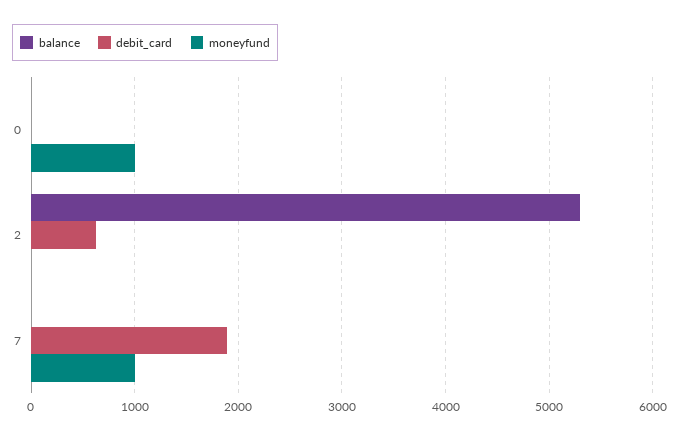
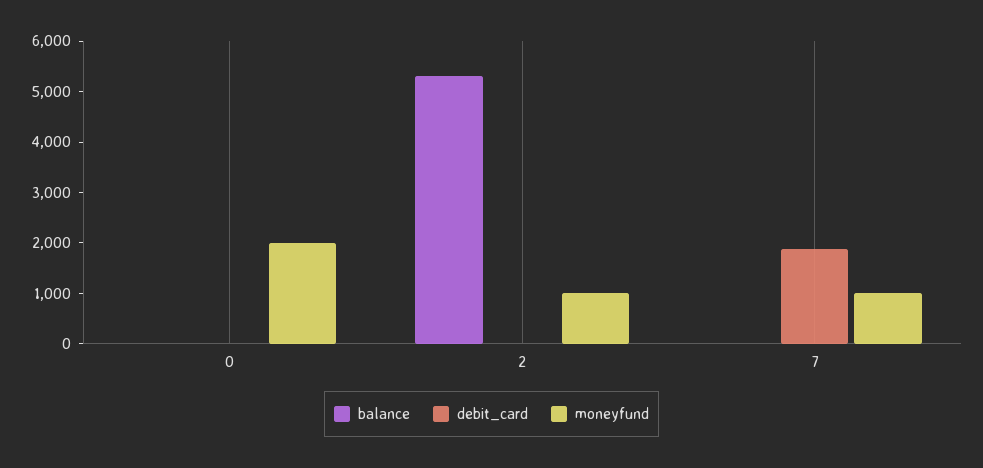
  {
    "balance": {
      "0": 0,
      "2": 5300,
      "7": 0
    },
    "debit_card": {
      "0": 0,
-     "2": 600,
+     "2": 0,
      "7": 1900
    },
    "moneyfund": {
-     "0": 1000,
+     "0": 2000,
-     "2": 0,
+     "2": 1000,
      "7": 1000
    }
  }

